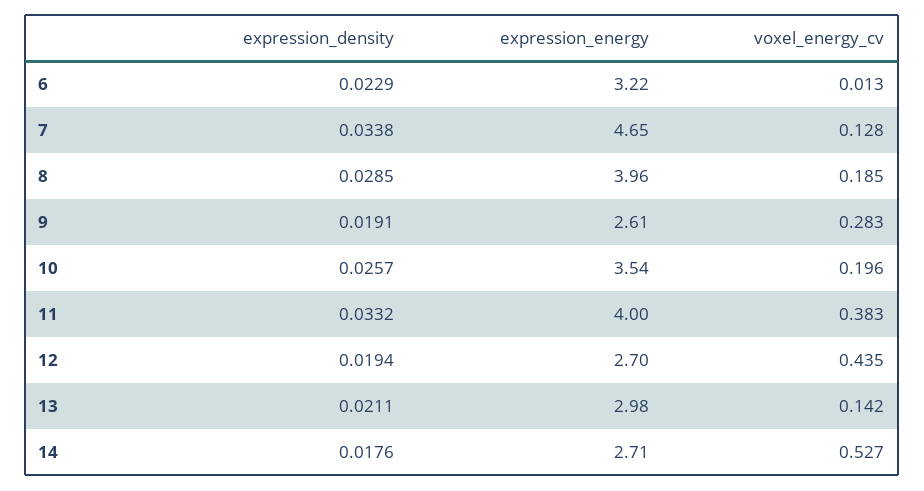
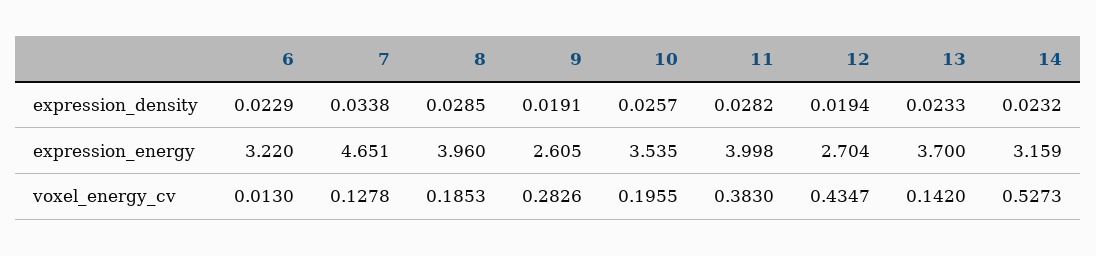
  {
    "expression_density": {
      "6": 0.0229,
      "7": 0.0338,
      "8": 0.0285,
      "9": 0.0191,
      "10": 0.0257,
-     "11": 0.0332,
+     "11": 0.0282,
      "12": 0.0194,
-     "13": 0.0211,
+     "13": 0.0233,
-     "14": 0.0176
+     "14": 0.0232
    },
    "expression_energy": {
      "6": 3.22,
      "7": 4.651,
      "8": 3.96,
      "9": 2.605,
      "10": 3.535,
      "11": 3.998,
      "12": 2.704,
-     "13": 2.98,
+     "13": 3.7,
-     "14": 2.71
+     "14": 3.159
    },
    "voxel_energy_cv": {
      "6": 0.013,
      "7": 0.1278,
      "8": 0.1853,
      "9": 0.2826,
      "10": 0.1955,
      "11": 0.383,
      "12": 0.4347,
      "13": 0.142,
      "14": 0.5273
    }
  }

